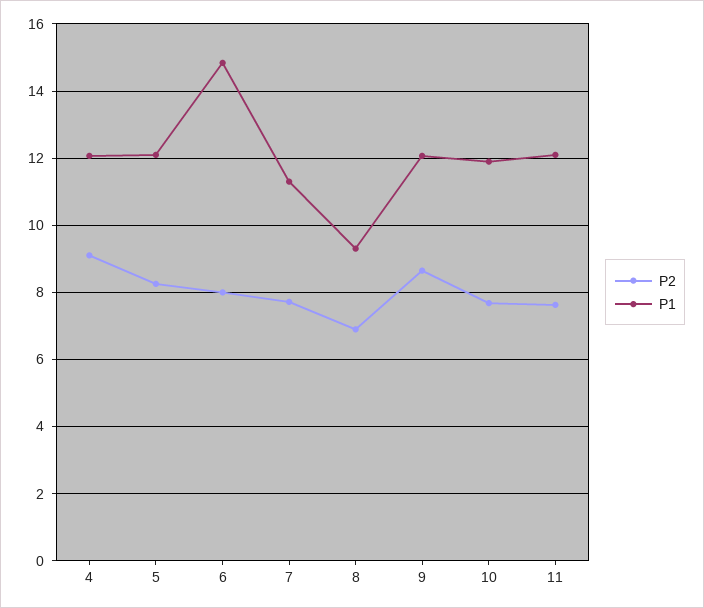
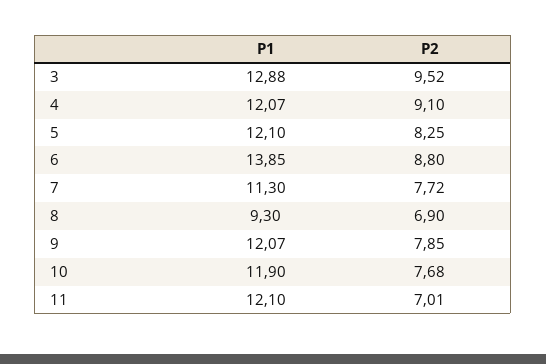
  {
    "P2": {
      "4": 9.1,
      "5": 8.25,
-     "6": 8,
+     "6": 8.8,
      "7": 7.72,
      "8": 6.9,
-     "9": 8.6,
+     "9": 7.85,
      "10": 7.68,
-     "11": 7.6
+     "11": 7.01,
+     "3": 9.52
    },
    "P1": {
      "4": 12.07,
      "5": 12.1,
-     "6": 14.8,
+     "6": 13.85,
      "7": 11.3,
      "8": 9.3,
      "9": 12.07,
      "10": 11.9,
-     "11": 12.1
+     "11": 12.1,
+     "3": 12.88
    }
  }

